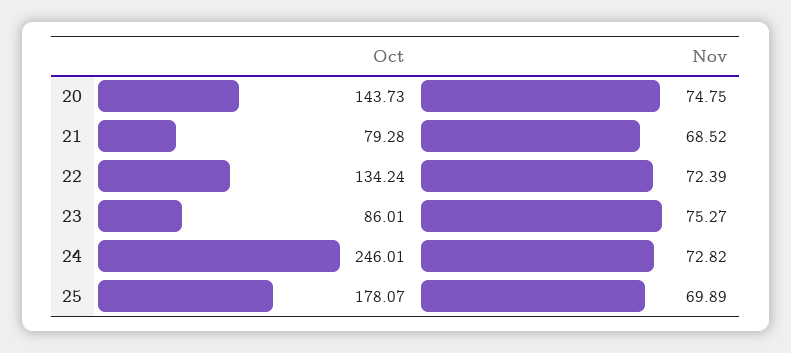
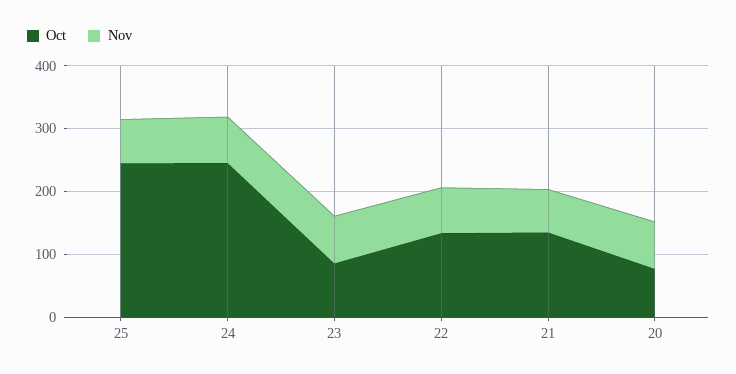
  {
    "Oct": {
-     "20": 143.73,
+     "20": 80,
-     "21": 79.28,
+     "21": 140,
      "22": 134.24,
      "23": 86.01,
      "24": 246.01,
-     "25": 178.07
+     "25": 240
    },
    "Nov": {
      "20": 74.75,
      "21": 68.52,
      "22": 72.39,
      "23": 75.27,
      "24": 72.82,
      "25": 69.89
    }
  }

